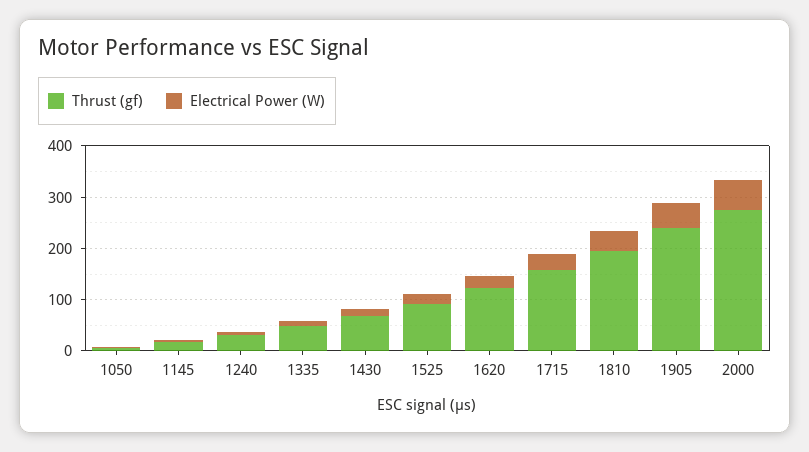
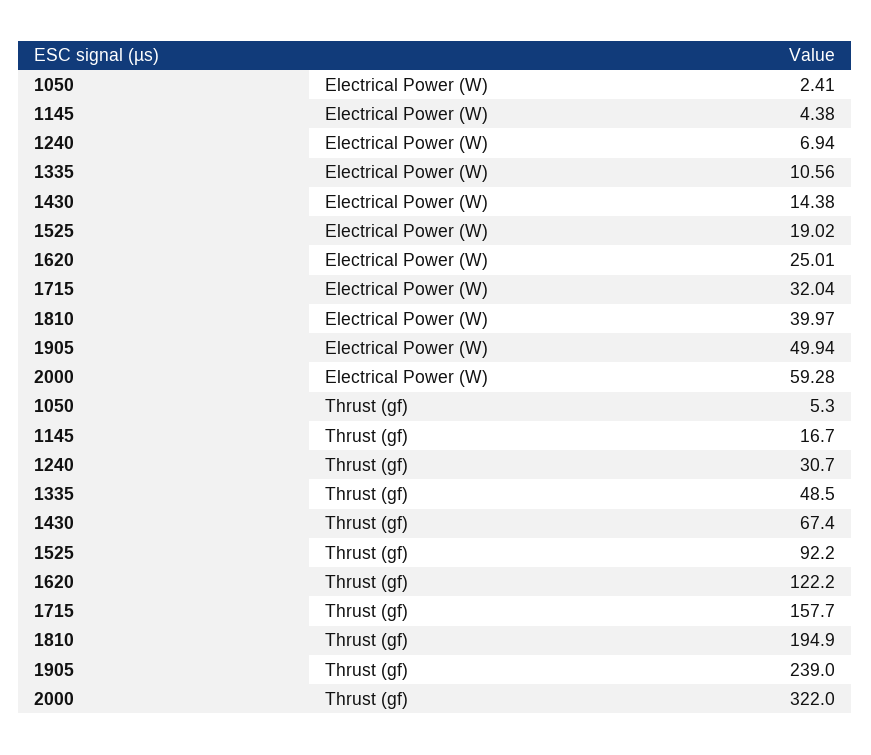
  {
    "Thrust (gf)": {
      "1050": 5.3,
      "1145": 16.7,
      "1240": 30.7,
      "1335": 48.5,
      "1430": 67.4,
      "1525": 92.2,
      "1620": 122.2,
      "1715": 157.7,
      "1810": 194.9,
      "1905": 239,
-     "2000": 280
+     "2000": 322
    },
    "Electrical Power (W)": {
      "1050": 2.41,
      "1145": 4.38,
      "1240": 6.94,
      "1335": 10.56,
      "1430": 14.38,
      "1525": 19.02,
      "1620": 25.01,
      "1715": 32.04,
      "1810": 39.97,
      "1905": 49.94,
      "2000": 59.28
    }
  }

